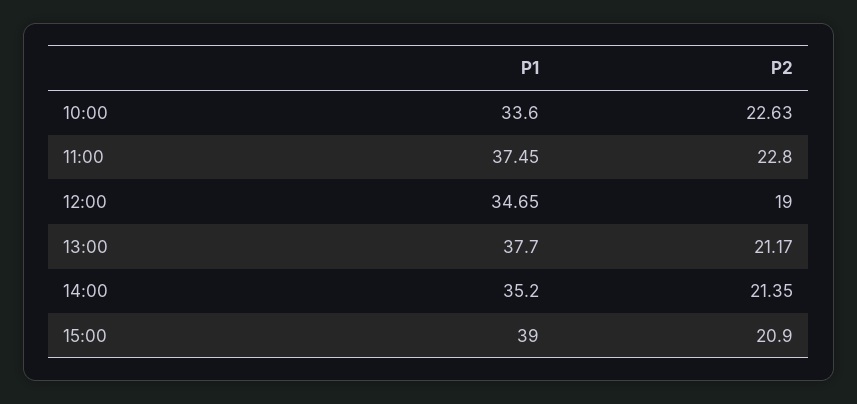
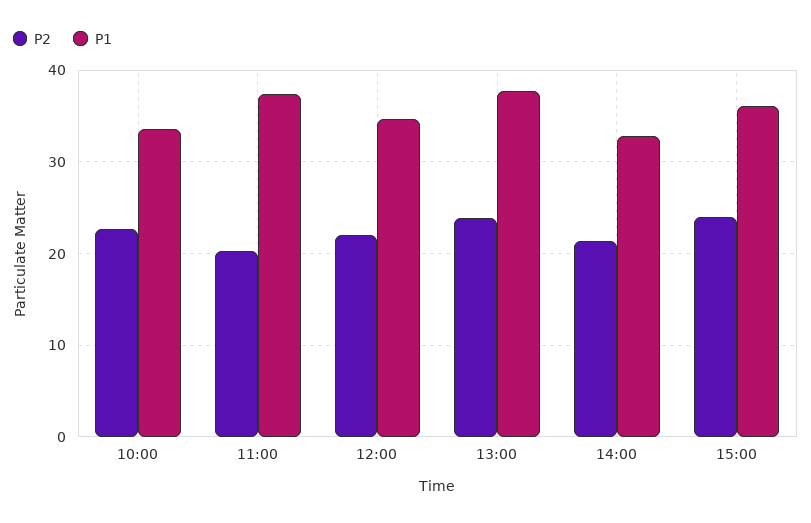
  {
    "P1": {
      "10:00": 33.6,
      "11:00": 37.45,
      "12:00": 34.65,
      "13:00": 37.7,
-     "14:00": 35.2,
+     "14:00": 33,
-     "15:00": 39
+     "15:00": 36
    },
    "P2": {
      "10:00": 22.63,
-     "11:00": 22.8,
+     "11:00": 20,
-     "12:00": 19,
+     "12:00": 22,
-     "13:00": 21.17,
+     "13:00": 24,
      "14:00": 21.35,
-     "15:00": 20.9
+     "15:00": 24
    }
  }

